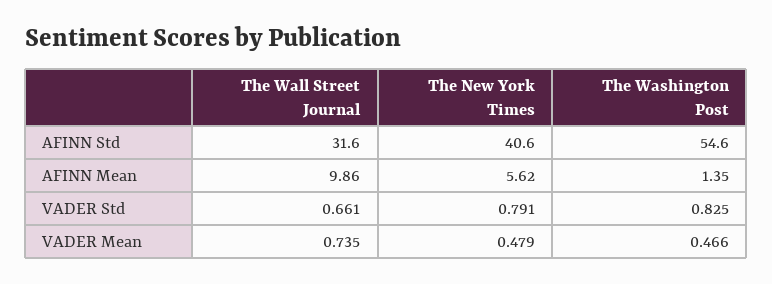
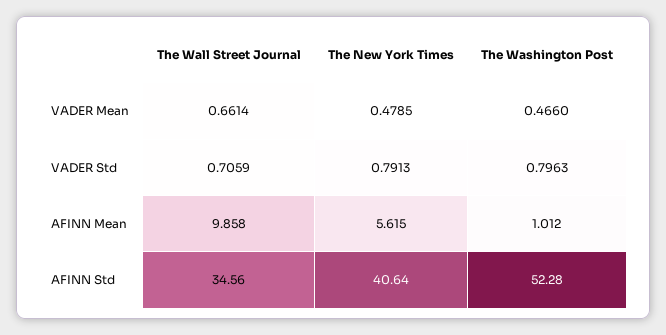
  {
    "The Wall Street Journal": {
-     "AFINN Std": 31.6,
+     "AFINN Std": 34.56,
      "AFINN Mean": 9.858,
-     "VADER Std": 0.661,
+     "VADER Std": 0.7059,
-     "VADER Mean": 0.735
+     "VADER Mean": 0.6614
    },
    "The New York Times": {
      "AFINN Std": 40.64,
      "AFINN Mean": 5.615,
      "VADER Std": 0.7913,
      "VADER Mean": 0.4785
    },
    "The Washington Post": {
-     "AFINN Std": 54.6,
+     "AFINN Std": 52.28,
-     "AFINN Mean": 1.35,
+     "AFINN Mean": 1.012,
-     "VADER Std": 0.825,
+     "VADER Std": 0.7963,
      "VADER Mean": 0.466
    }
  }

